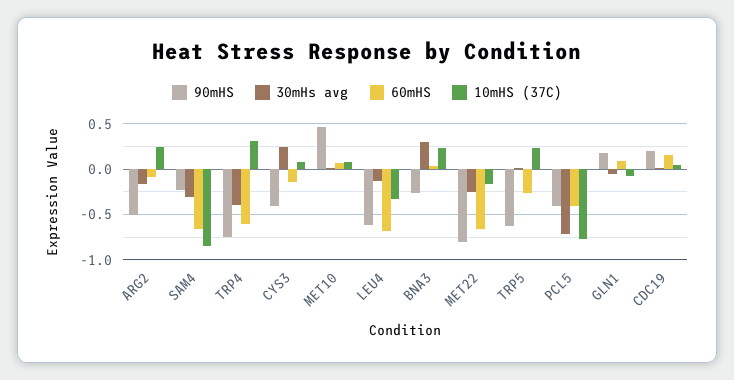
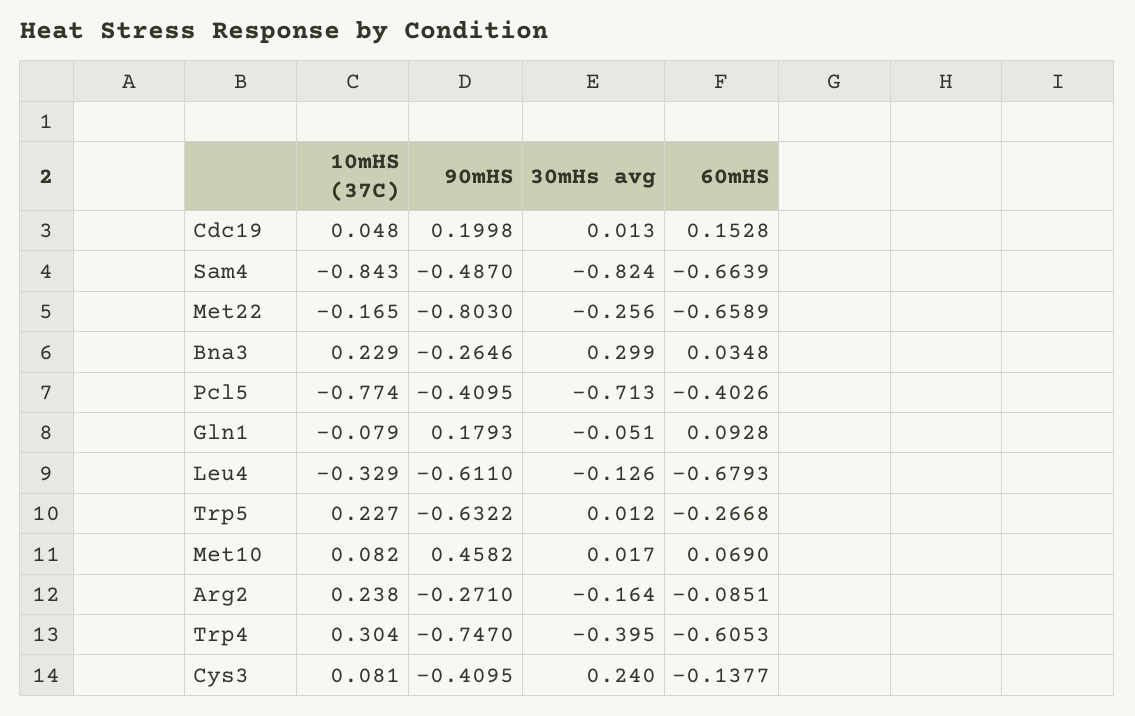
  {
    "90mHS": {
-     "ARG2": -0.5,
+     "ARG2": -0.271,
-     "SAM4": -0.2,
+     "SAM4": -0.487,
      "TRP4": -0.747,
      "CYS3": -0.4095,
      "MET10": 0.4582,
      "LEU4": -0.611,
      "BNA3": -0.2646,
      "MET22": -0.803,
      "TRP5": -0.6322,
      "PCL5": -0.4095,
      "GLN1": 0.1793,
      "CDC19": 0.1998
    },
    "30mHs avg": {
      "ARG2": -0.164,
-     "SAM4": -0.3,
+     "SAM4": -0.824,
      "TRP4": -0.395,
      "CYS3": 0.24,
      "MET10": 0.017,
      "LEU4": -0.126,
      "BNA3": 0.299,
      "MET22": -0.256,
      "TRP5": 0.012,
      "PCL5": -0.713,
      "GLN1": -0.051,
      "CDC19": 0.013
    },
    "60mHS": {
      "ARG2": -0.0851,
      "SAM4": -0.6639,
      "TRP4": -0.6053,
      "CYS3": -0.1377,
      "MET10": 0.069,
      "LEU4": -0.6793,
      "BNA3": 0.0348,
      "MET22": -0.6589,
      "TRP5": -0.2668,
      "PCL5": -0.4026,
      "GLN1": 0.0928,
      "CDC19": 0.1528
    },
    "10mHS (37C)": {
      "ARG2": 0.238,
      "SAM4": -0.843,
      "TRP4": 0.304,
      "CYS3": 0.081,
      "MET10": 0.082,
      "LEU4": -0.329,
      "BNA3": 0.229,
      "MET22": -0.165,
      "TRP5": 0.227,
      "PCL5": -0.774,
      "GLN1": -0.079,
      "CDC19": 0.048
    }
  }

